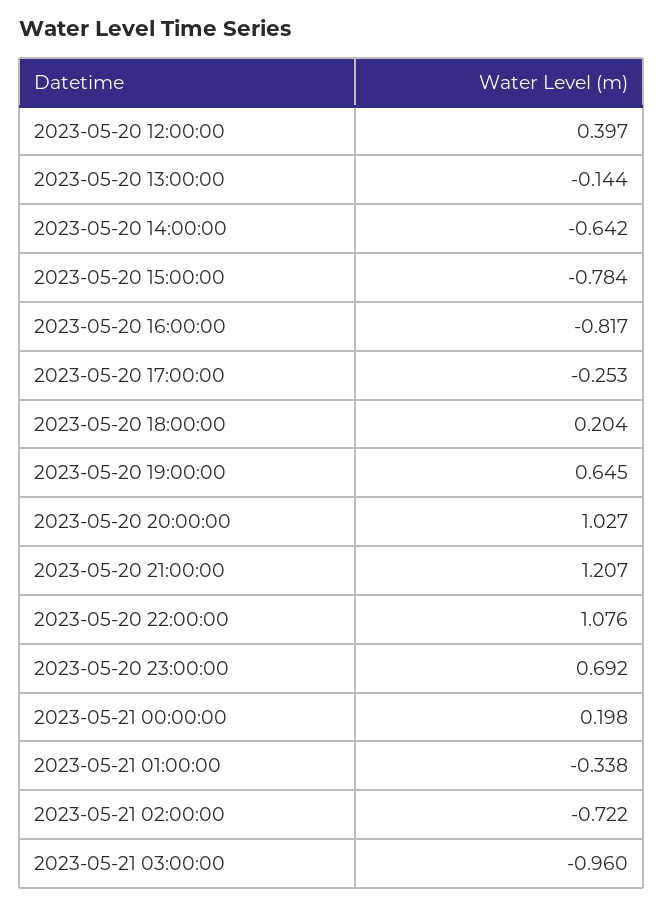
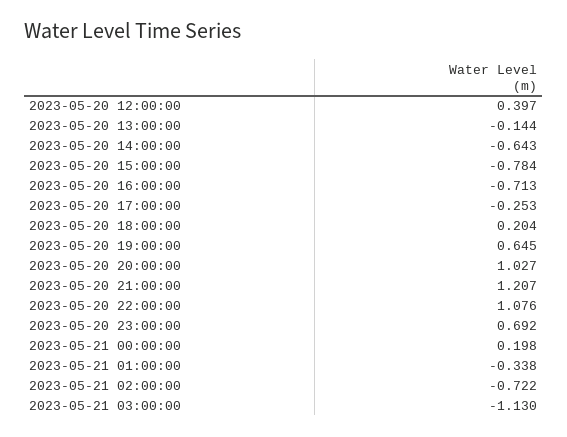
  {
    "2023-05-20 12:00:00": 0.397,
    "2023-05-20 13:00:00": -0.144,
-   "2023-05-20 14:00:00": -0.642,
+   "2023-05-20 14:00:00": -0.643,
    "2023-05-20 15:00:00": -0.784,
-   "2023-05-20 16:00:00": -0.817,
+   "2023-05-20 16:00:00": -0.713,
    "2023-05-20 17:00:00": -0.253,
    "2023-05-20 18:00:00": 0.204,
    "2023-05-20 19:00:00": 0.645,
    "2023-05-20 20:00:00": 1.027,
    "2023-05-20 21:00:00": 1.207,
    "2023-05-20 22:00:00": 1.076,
    "2023-05-20 23:00:00": 0.692,
    "2023-05-21 00:00:00": 0.198,
    "2023-05-21 01:00:00": -0.338,
    "2023-05-21 02:00:00": -0.722,
-   "2023-05-21 03:00:00": -0.96
+   "2023-05-21 03:00:00": -1.13
  }

